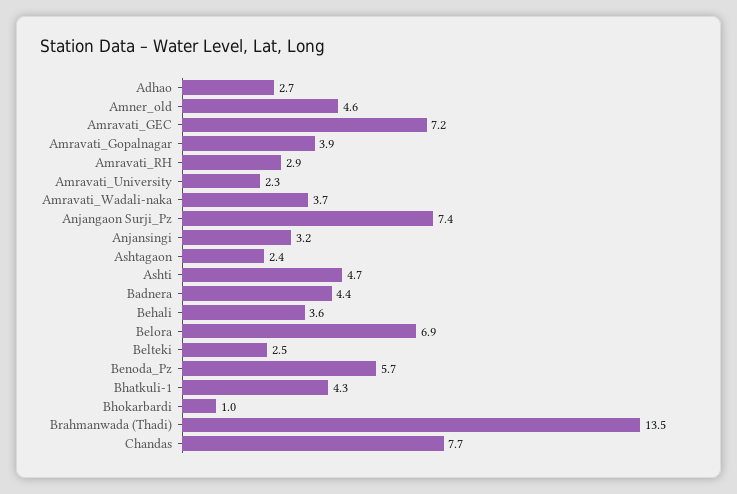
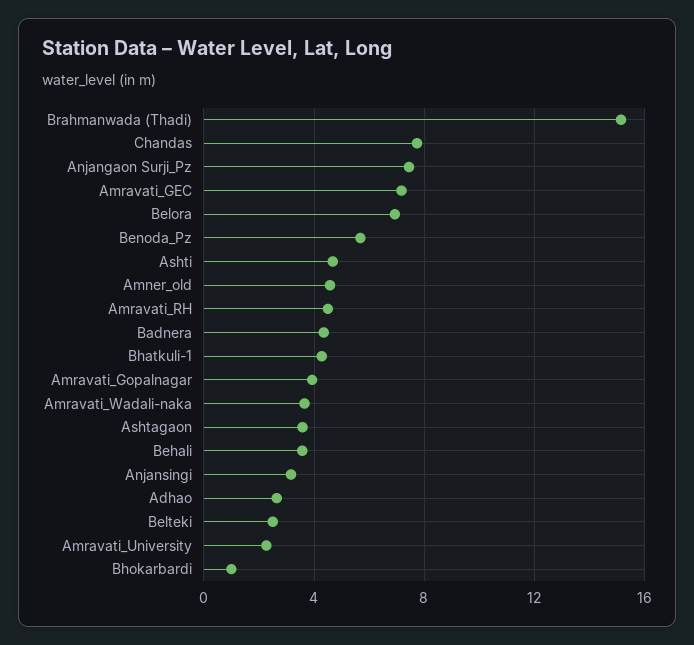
  {
    "Adhao": 2.7,
    "Amner_old": 4.6,
    "Amravati_GEC": 7.2,
    "Amravati_Gopalnagar": 3.9,
-   "Amravati_RH": 2.9,
+   "Amravati_RH": 4.5,
    "Amravati_University": 2.3,
    "Amravati_Wadali-naka": 3.7,
    "Anjangaon Surji_Pz": 7.4,
    "Anjansingi": 3.2,
-   "Ashtagaon": 2.4,
+   "Ashtagaon": 3.5,
    "Ashti": 4.7,
    "Badnera": 4.4,
    "Behali": 3.6,
    "Belora": 6.9,
    "Belteki": 2.5,
    "Benoda_Pz": 5.7,
    "Bhatkuli-1": 4.3,
    "Bhokarbardi": 1,
-   "Brahmanwada (Thadi)": 13.5,
+   "Brahmanwada (Thadi)": 15,
    "Chandas": 7.7
  }

